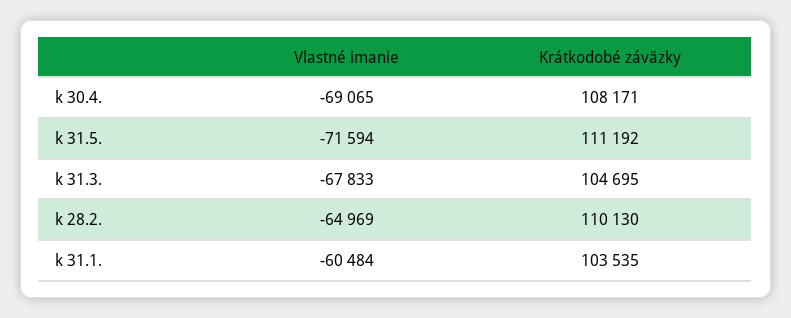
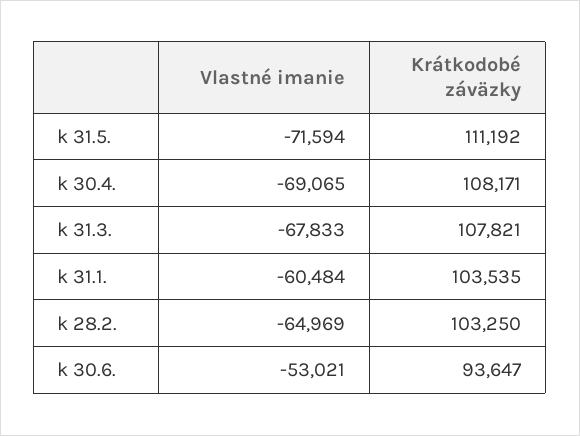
  {
    "Vlastné imanie": {
      "k 30.4.": -69065,
      "k 31.5.": -71594,
      "k 31.3.": -67833,
      "k 28.2.": -64969,
-     "k 31.1.": -60484
+     "k 31.1.": -60484,
+     "k 30.6.": -53021
    },
    "Krátkodobé záväzky": {
      "k 30.4.": 108171,
      "k 31.5.": 111192,
-     "k 31.3.": 104695,
+     "k 31.3.": 107821,
-     "k 28.2.": 110130,
+     "k 28.2.": 103250,
-     "k 31.1.": 103535
+     "k 31.1.": 103535,
+     "k 30.6.": 93647
    }
  }

